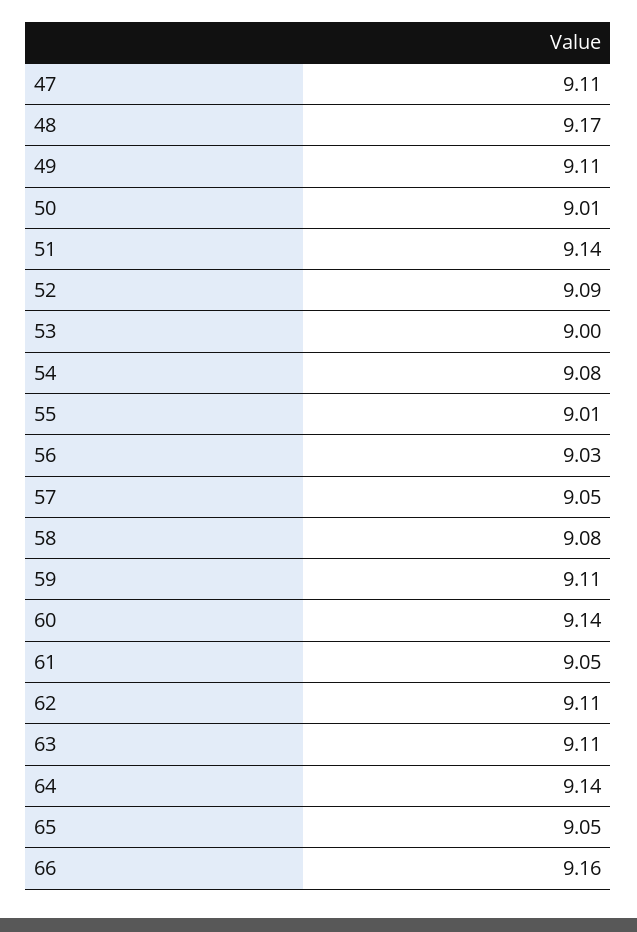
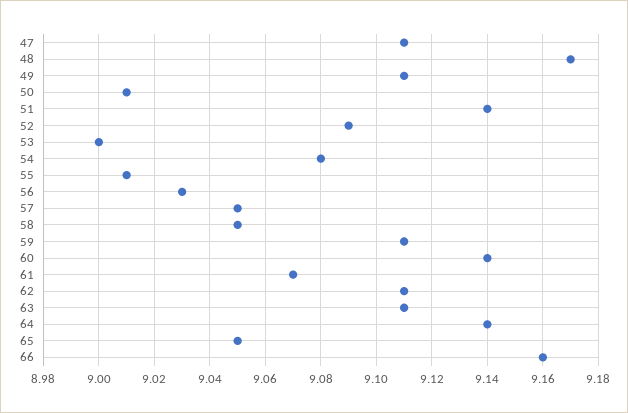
  {
    "47": 9.11,
    "48": 9.17,
    "49": 9.11,
    "50": 9.01,
    "51": 9.14,
    "52": 9.09,
    "53": 9,
    "54": 9.08,
    "55": 9.01,
    "56": 9.03,
    "57": 9.05,
-   "58": 9.08,
+   "58": 9.05,
    "59": 9.11,
    "60": 9.14,
-   "61": 9.05,
+   "61": 9.07,
    "62": 9.11,
    "63": 9.11,
    "64": 9.14,
    "65": 9.05,
    "66": 9.16
  }

